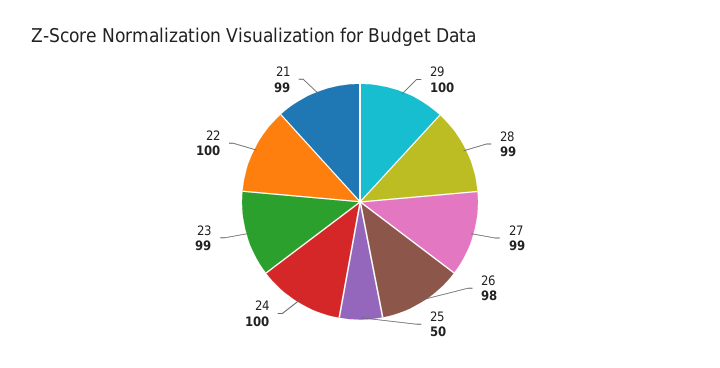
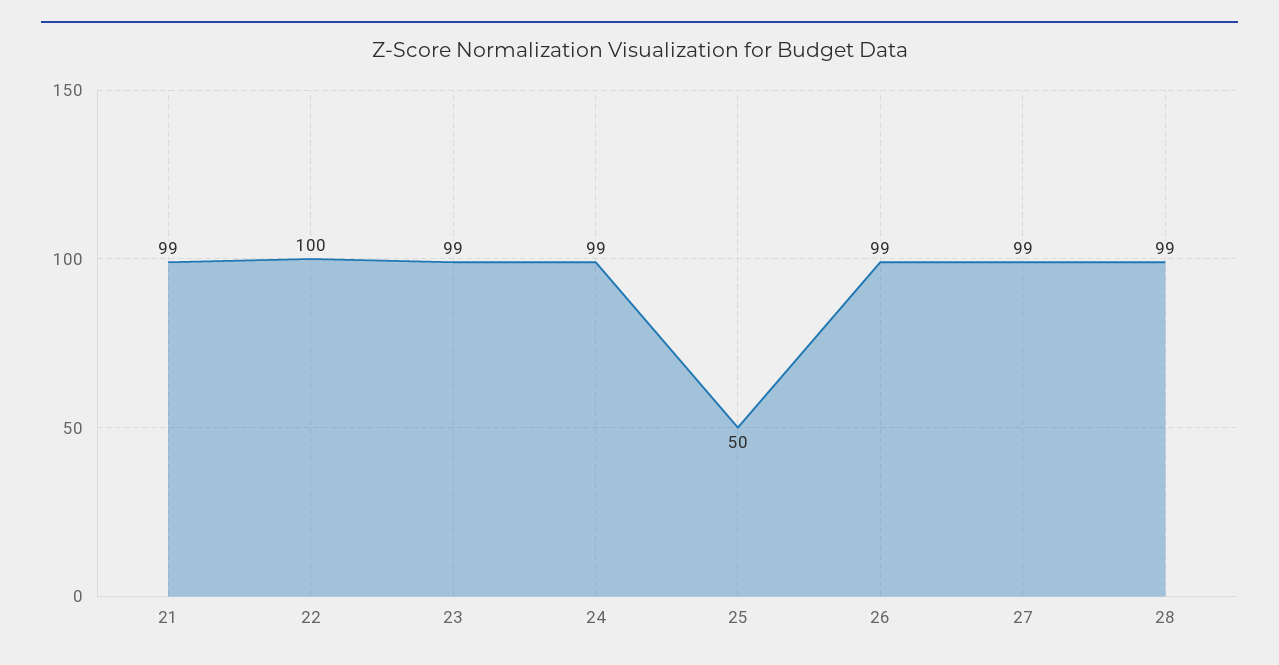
  {
-   "29": 100,
    "28": 99,
    "27": 99,
-   "26": 98,
+   "26": 99,
    "25": 50,
-   "24": 100,
+   "24": 99,
    "23": 99,
    "22": 100,
    "21": 99
  }

